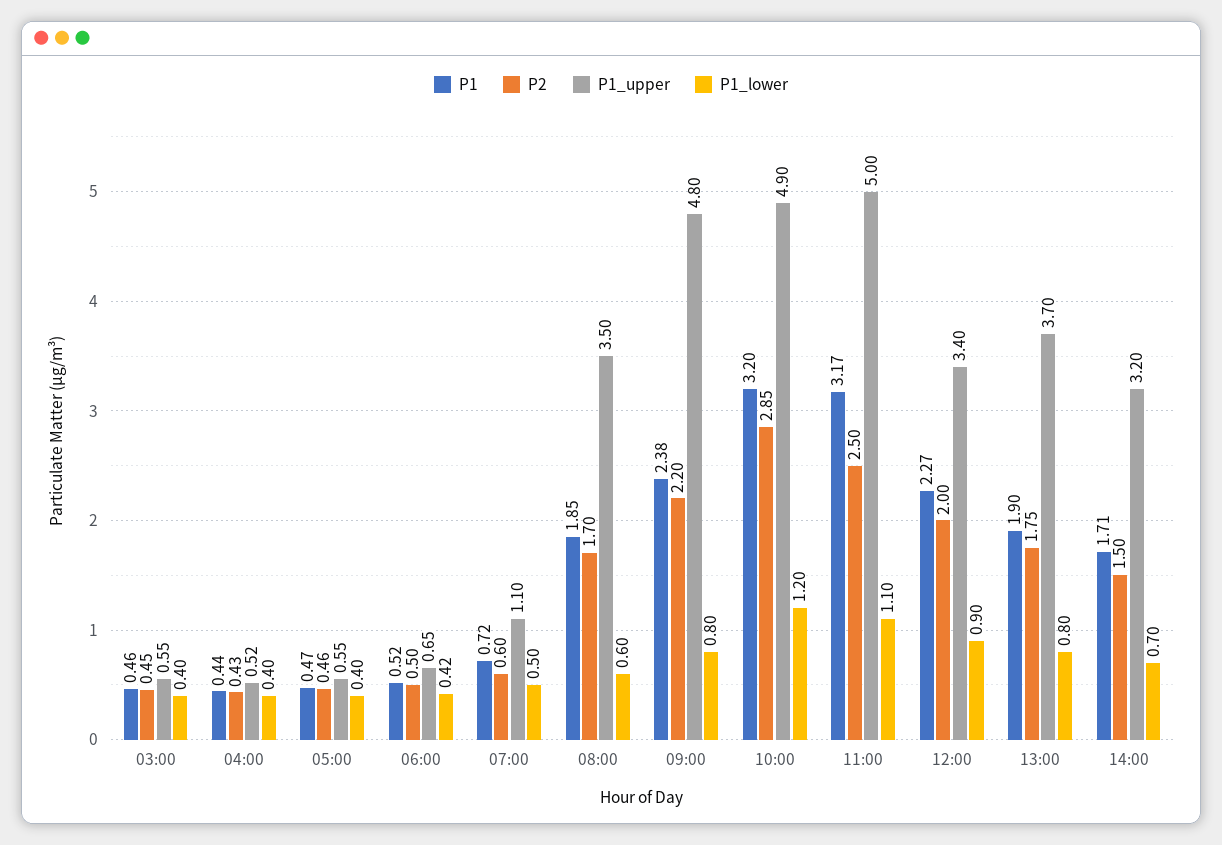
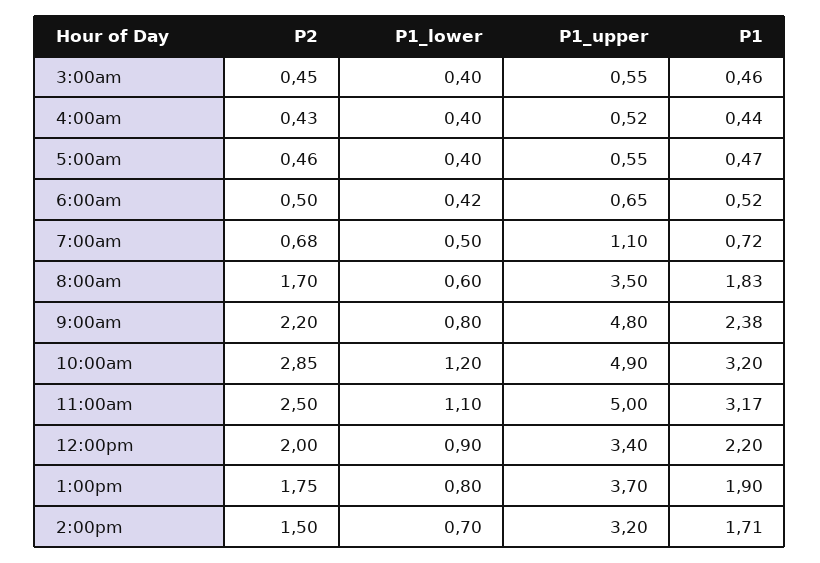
  {
    "P1": {
      "03:00": 0.46,
      "04:00": 0.44,
      "05:00": 0.47,
      "06:00": 0.52,
      "07:00": 0.72,
-     "08:00": 1.85,
+     "08:00": 1.83,
      "09:00": 2.38,
      "10:00": 3.2,
      "11:00": 3.17,
-     "12:00": 2.27,
+     "12:00": 2.2,
      "13:00": 1.9,
      "14:00": 1.71
    },
    "P2": {
      "03:00": 0.45,
      "04:00": 0.43,
      "05:00": 0.46,
      "06:00": 0.5,
-     "07:00": 0.6,
+     "07:00": 0.68,
      "08:00": 1.7,
      "09:00": 2.2,
      "10:00": 2.85,
      "11:00": 2.5,
      "12:00": 2,
      "13:00": 1.75,
      "14:00": 1.5
    },
    "P1_upper": {
      "03:00": 0.55,
      "04:00": 0.52,
      "05:00": 0.55,
      "06:00": 0.65,
      "07:00": 1.1,
      "08:00": 3.5,
      "09:00": 4.8,
      "10:00": 4.9,
      "11:00": 5,
      "12:00": 3.4,
      "13:00": 3.7,
      "14:00": 3.2
    },
    "P1_lower": {
      "03:00": 0.4,
      "04:00": 0.4,
      "05:00": 0.4,
      "06:00": 0.42,
      "07:00": 0.5,
      "08:00": 0.6,
      "09:00": 0.8,
      "10:00": 1.2,
      "11:00": 1.1,
      "12:00": 0.9,
      "13:00": 0.8,
      "14:00": 0.7
    }
  }

